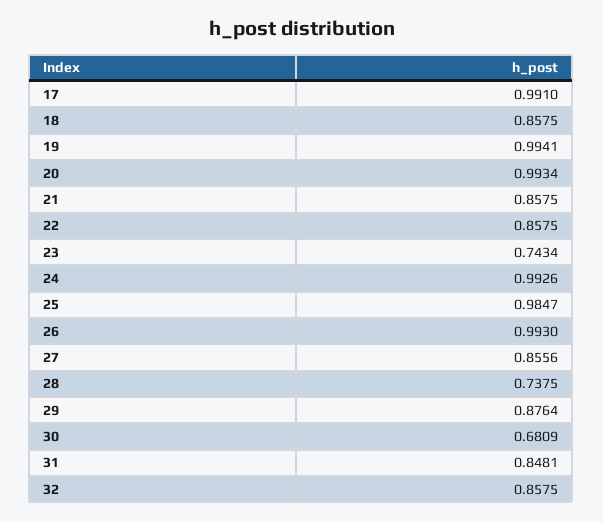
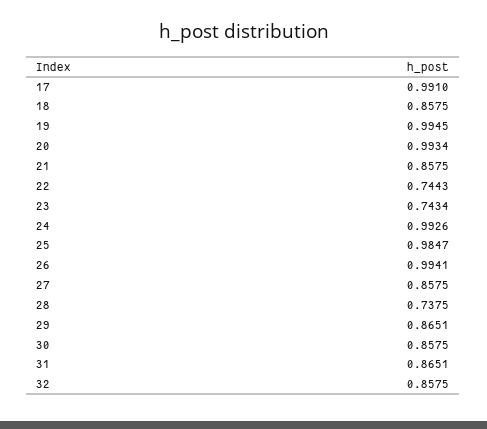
  {
    "17": 0.991,
    "18": 0.8575,
-   "19": 0.9941,
+   "19": 0.9945,
    "20": 0.9934,
    "21": 0.8575,
-   "22": 0.8575,
+   "22": 0.7443,
    "23": 0.7434,
    "24": 0.9926,
    "25": 0.9847,
-   "26": 0.993,
+   "26": 0.9941,
-   "27": 0.8556,
+   "27": 0.8575,
    "28": 0.7375,
-   "29": 0.8764,
+   "29": 0.8651,
-   "30": 0.6809,
+   "30": 0.8575,
-   "31": 0.8481,
+   "31": 0.8651,
    "32": 0.8575
  }

